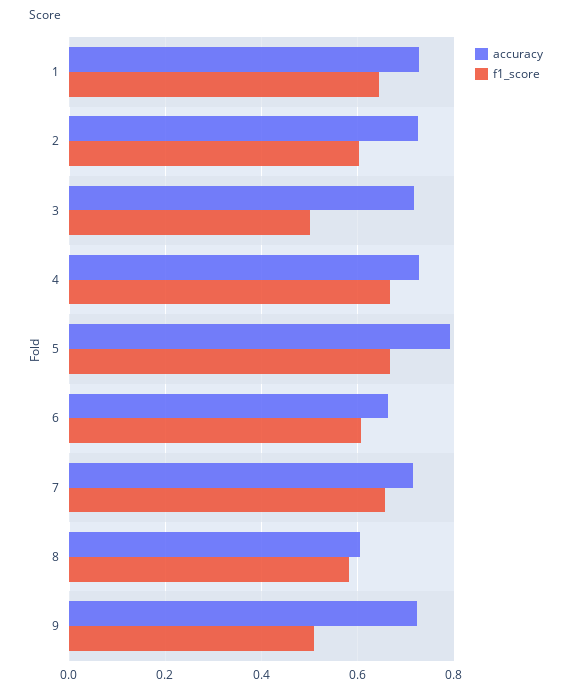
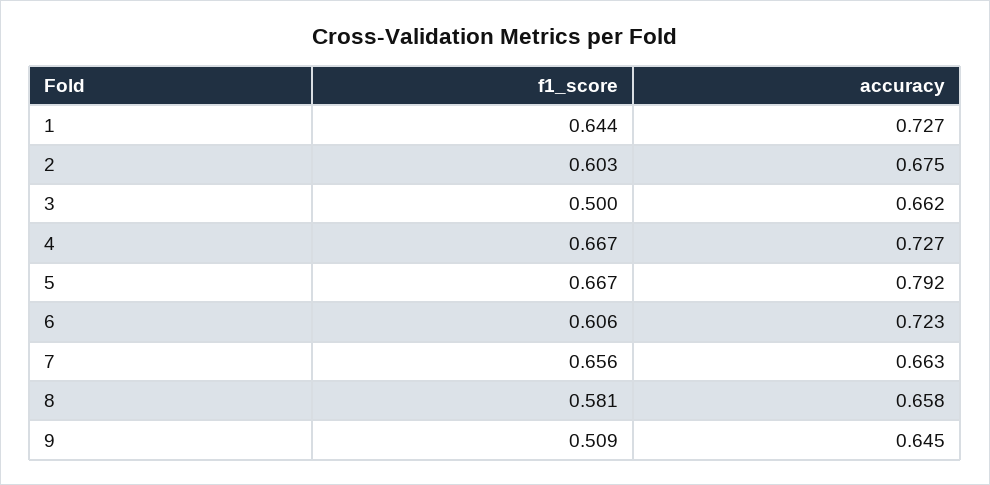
  {
    "accuracy": {
      "1": 0.727,
-     "2": 0.72,
+     "2": 0.675,
-     "3": 0.72,
+     "3": 0.662,
      "4": 0.727,
      "5": 0.792,
-     "6": 0.66,
+     "6": 0.723,
-     "7": 0.72,
+     "7": 0.663,
-     "8": 0.6,
+     "8": 0.658,
-     "9": 0.72
+     "9": 0.645
    },
    "f1_score": {
      "1": 0.644,
      "2": 0.603,
      "3": 0.5,
      "4": 0.667,
      "5": 0.667,
      "6": 0.606,
      "7": 0.656,
      "8": 0.581,
      "9": 0.509
    }
  }

